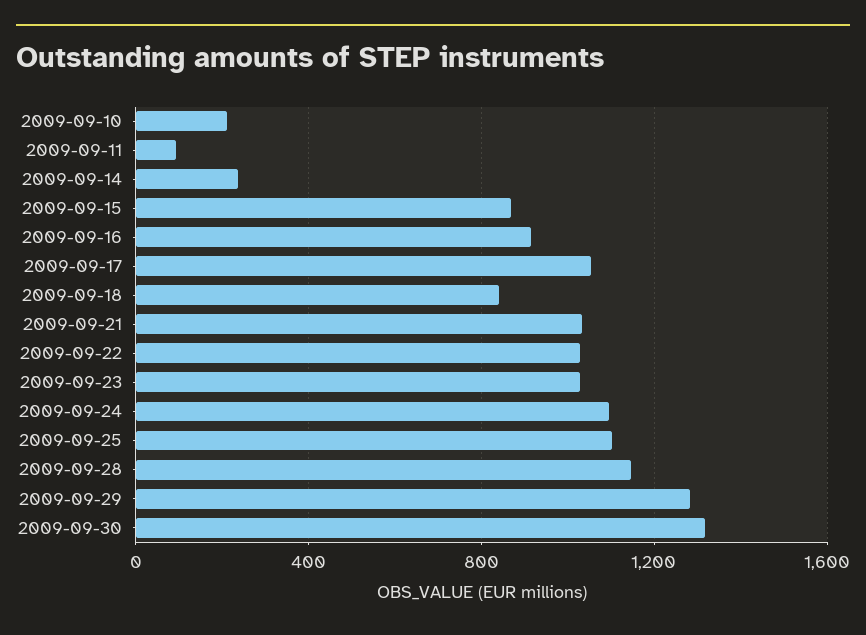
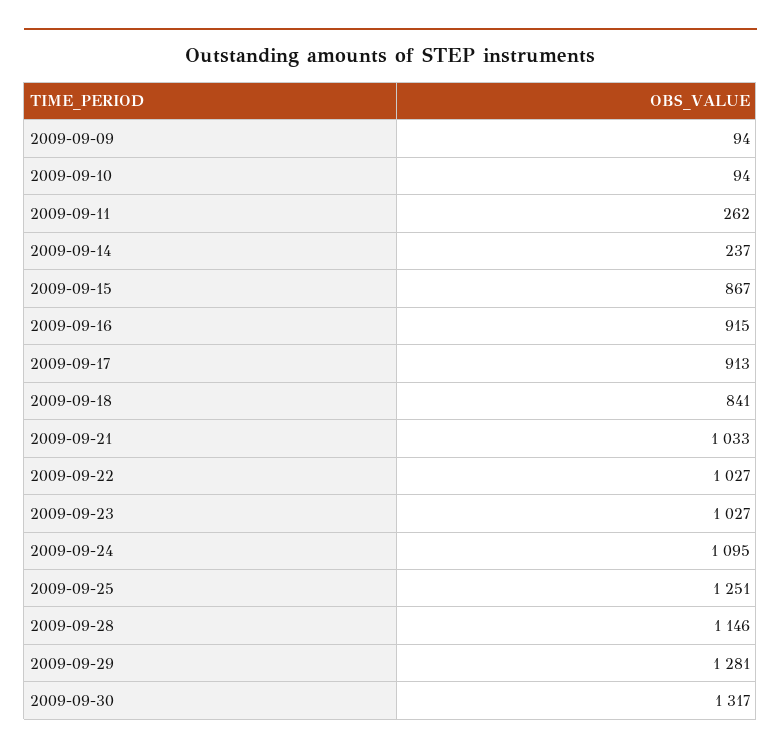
  {
-   "2009-09-10": 200,
+   "2009-09-10": 94,
-   "2009-09-11": 100,
+   "2009-09-11": 262,
    "2009-09-14": 237,
    "2009-09-15": 867,
    "2009-09-16": 915,
-   "2009-09-17": 1050,
+   "2009-09-17": 913,
    "2009-09-18": 841,
    "2009-09-21": 1033,
    "2009-09-22": 1027,
    "2009-09-23": 1027,
    "2009-09-24": 1095,
-   "2009-09-25": 1100,
+   "2009-09-25": 1251,
    "2009-09-28": 1146,
    "2009-09-29": 1281,
-   "2009-09-30": 1317
+   "2009-09-30": 1317,
+   "2009-09-09": 94
  }

